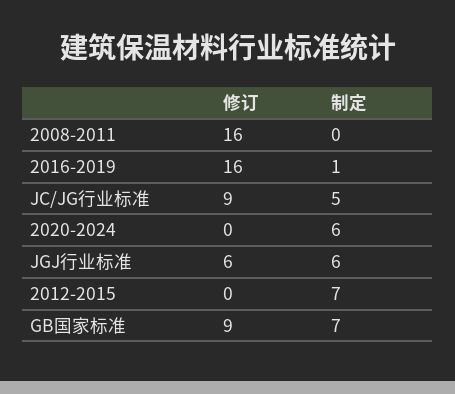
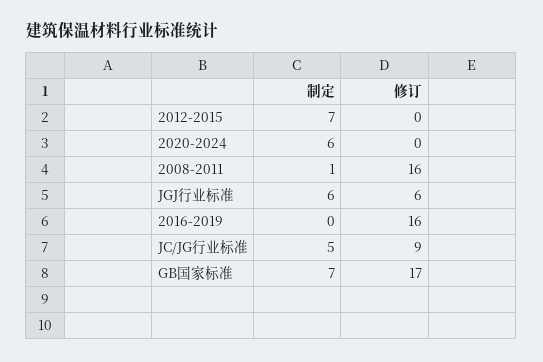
  {
    "修订": {
      "2008-2011": 16,
      "2016-2019": 16,
      "JC/JG行业标准": 9,
      "2020-2024": 0,
      "JGJ行业标准": 6,
      "2012-2015": 0,
-     "GB国家标准": 9
+     "GB国家标准": 17
    },
    "制定": {
-     "2008-2011": 0,
+     "2008-2011": 1,
-     "2016-2019": 1,
+     "2016-2019": 0,
      "JC/JG行业标准": 5,
      "2020-2024": 6,
      "JGJ行业标准": 6,
      "2012-2015": 7,
      "GB国家标准": 7
    }
  }

